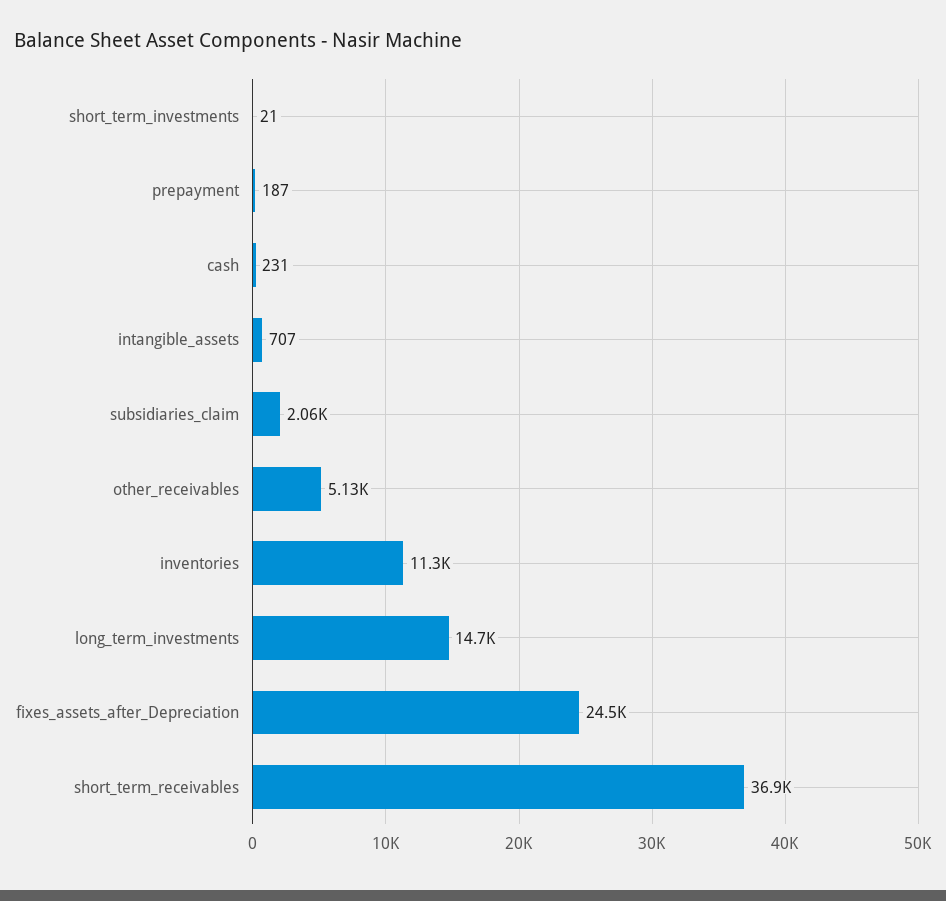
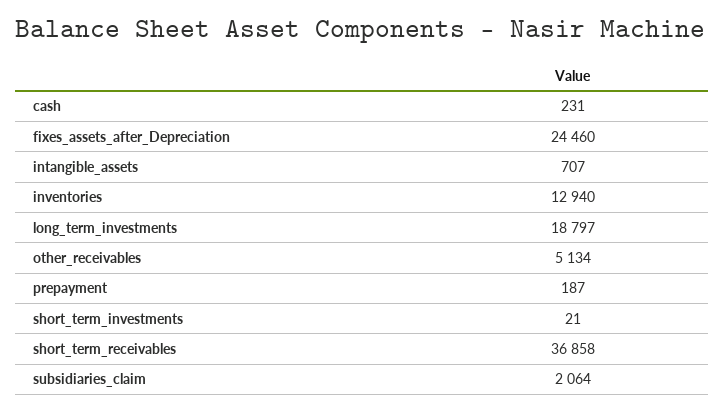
  {
    "short_term_investments": 21,
    "prepayment": 187,
    "cash": 231,
    "intangible_assets": 707,
    "subsidiaries_claim": 2064,
    "other_receivables": 5134,
-   "inventories": 11300,
+   "inventories": 12940,
-   "long_term_investments": 14700,
+   "long_term_investments": 18797,
    "fixes_assets_after_Depreciation": 24460,
    "short_term_receivables": 36858
  }

